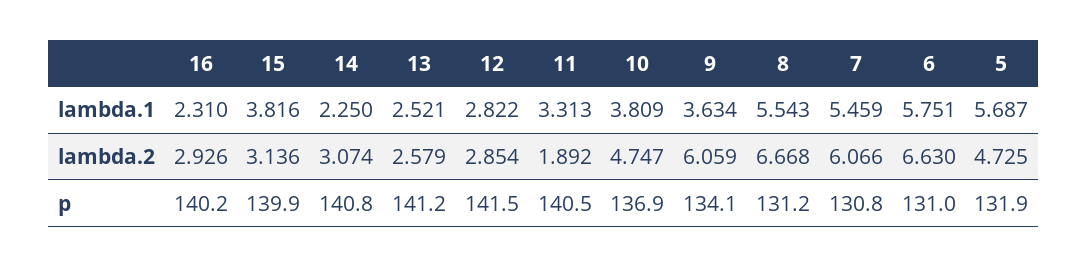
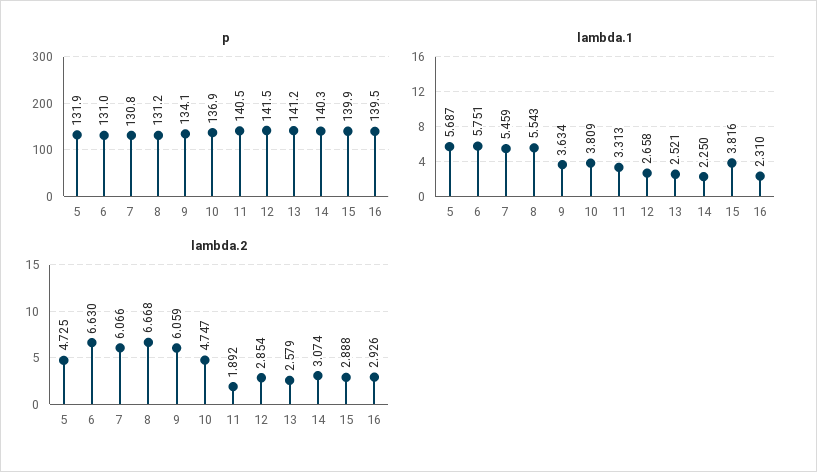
  {
    "lambda.1": {
      "16": 2.31,
      "15": 3.816,
      "14": 2.25,
      "13": 2.521,
-     "12": 2.822,
+     "12": 2.658,
      "11": 3.313,
      "10": 3.809,
      "9": 3.634,
      "8": 5.543,
      "7": 5.459,
      "6": 5.751,
      "5": 5.687
    },
    "lambda.2": {
      "16": 2.926,
-     "15": 3.136,
+     "15": 2.888,
      "14": 3.074,
      "13": 2.579,
      "12": 2.854,
      "11": 1.892,
      "10": 4.747,
      "9": 6.059,
      "8": 6.668,
      "7": 6.066,
      "6": 6.63,
      "5": 4.725
    },
    "p": {
-     "16": 140.2,
+     "16": 139.5,
      "15": 139.9,
-     "14": 140.8,
+     "14": 140.3,
      "13": 141.2,
      "12": 141.5,
      "11": 140.5,
      "10": 136.9,
      "9": 134.1,
      "8": 131.2,
      "7": 130.8,
      "6": 131,
      "5": 131.9
    }
  }

